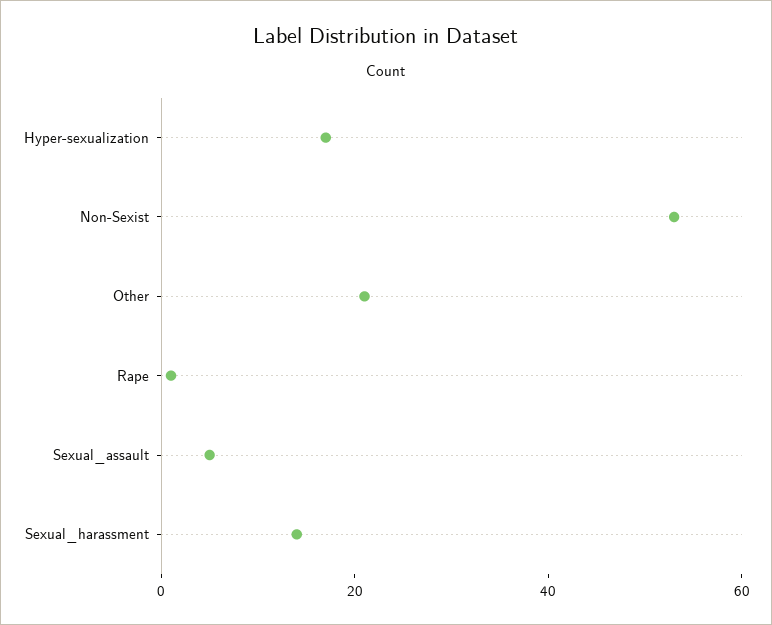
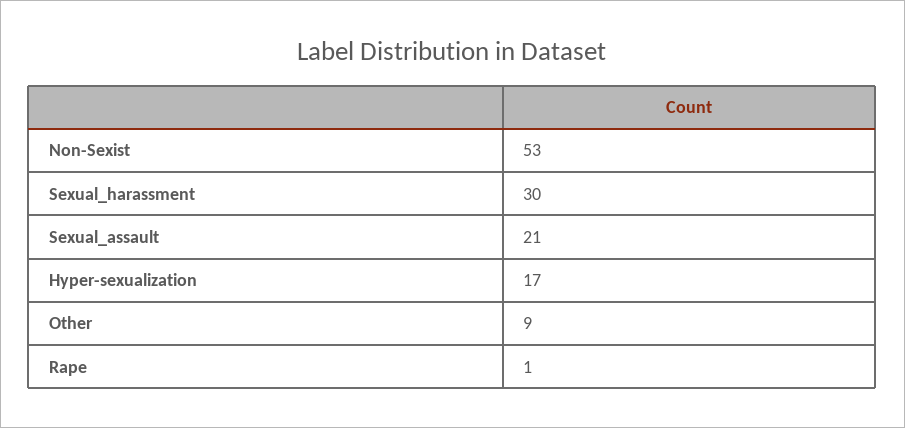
  {
    "Hyper-sexualization": 17,
    "Non-Sexist": 53,
-   "Other": 20,
+   "Other": 9,
    "Rape": 1,
-   "Sexual_assault": 5,
+   "Sexual_assault": 21,
-   "Sexual_harassment": 15
+   "Sexual_harassment": 30
  }

